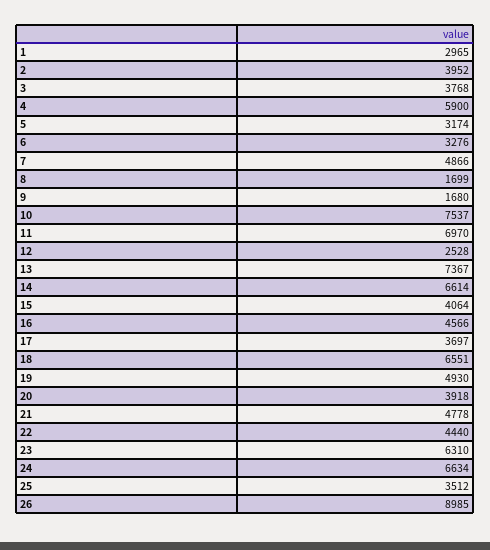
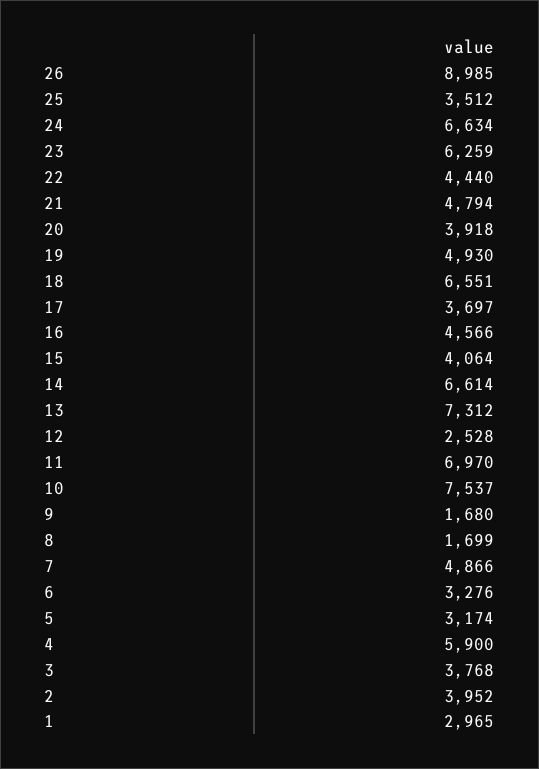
  {
    "1": 2965,
    "2": 3952,
    "3": 3768,
    "4": 5900,
    "5": 3174,
    "6": 3276,
    "7": 4866,
    "8": 1699,
    "9": 1680,
    "10": 7537,
    "11": 6970,
    "12": 2528,
-   "13": 7367,
+   "13": 7312,
    "14": 6614,
    "15": 4064,
    "16": 4566,
    "17": 3697,
    "18": 6551,
    "19": 4930,
    "20": 3918,
-   "21": 4778,
+   "21": 4794,
    "22": 4440,
-   "23": 6310,
+   "23": 6259,
    "24": 6634,
    "25": 3512,
    "26": 8985
  }

